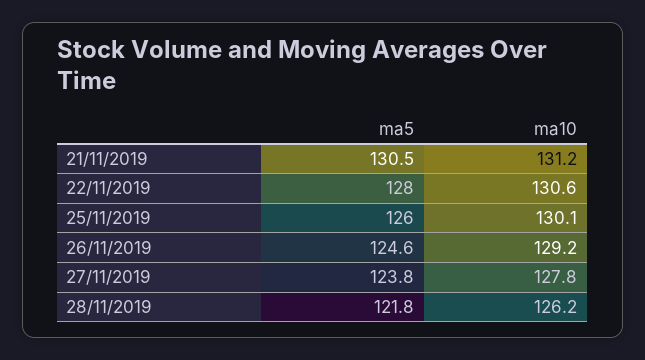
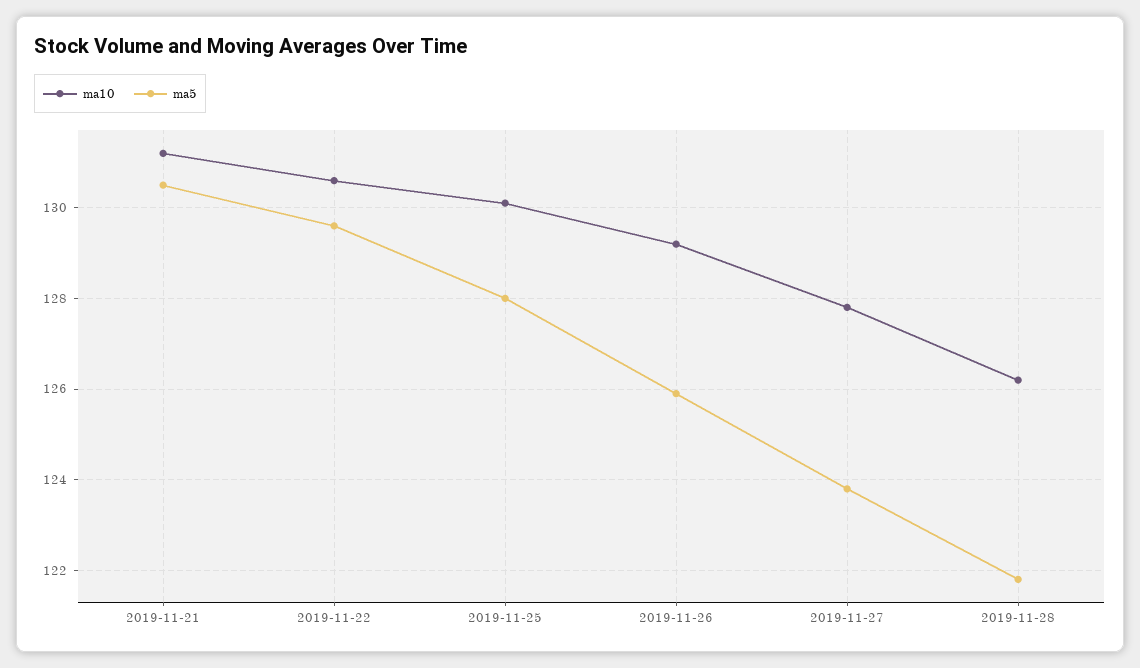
  {
    "ma5": {
      "21/11/2019": 130.5,
-     "22/11/2019": 128,
+     "22/11/2019": 129.5,
-     "25/11/2019": 126,
+     "25/11/2019": 128,
-     "26/11/2019": 124.6,
+     "26/11/2019": 126,
      "27/11/2019": 123.8,
      "28/11/2019": 121.8
    },
    "ma10": {
      "21/11/2019": 131.2,
      "22/11/2019": 130.6,
      "25/11/2019": 130.1,
      "26/11/2019": 129.2,
      "27/11/2019": 127.8,
      "28/11/2019": 126.2
    }
  }

